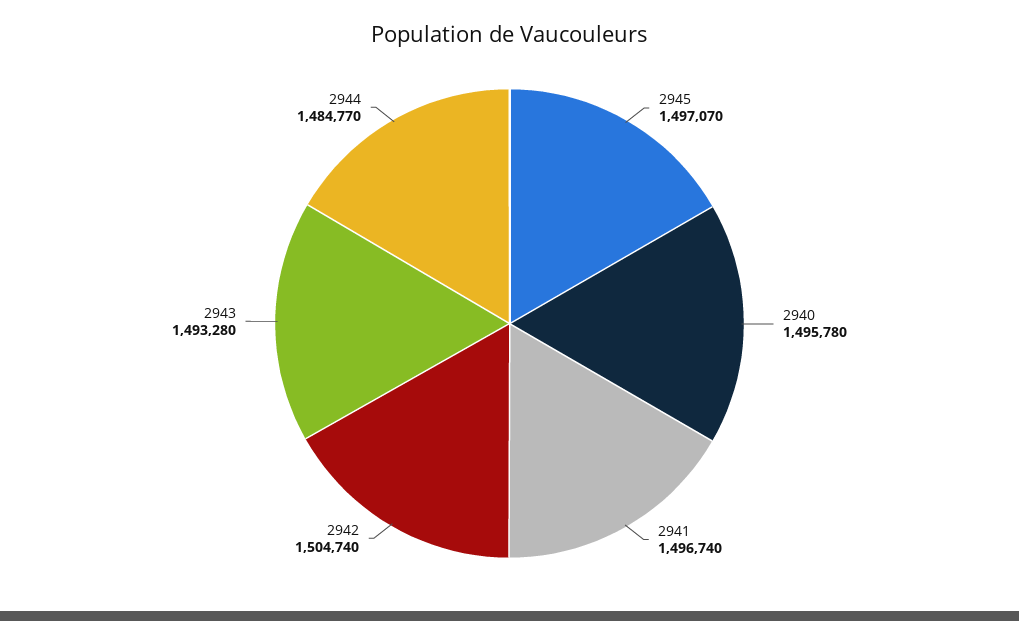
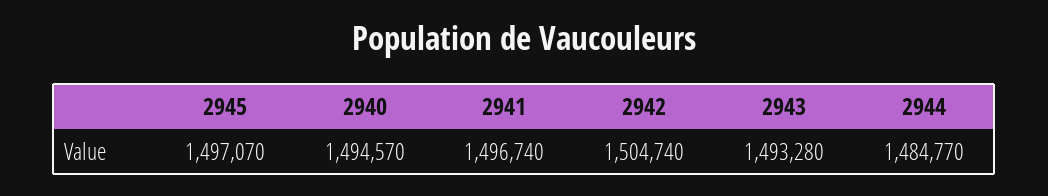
  {
    "2945": 1497070,
-   "2940": 1495780,
+   "2940": 1494570,
    "2941": 1496740,
    "2942": 1504740,
    "2943": 1493280,
    "2944": 1484770
  }

